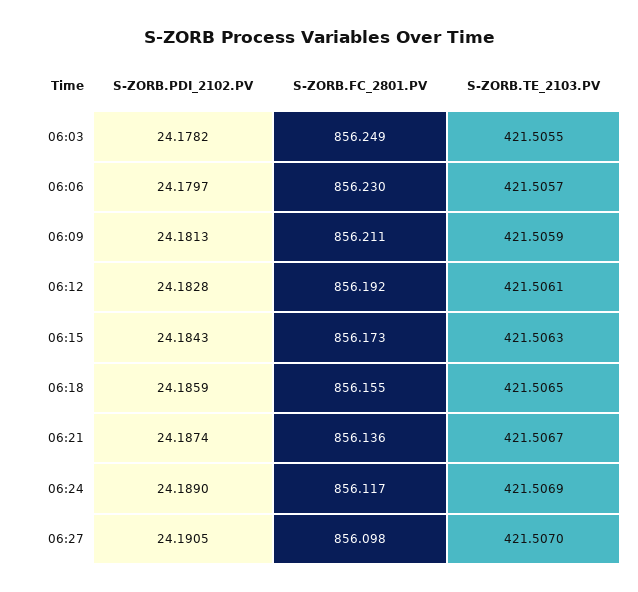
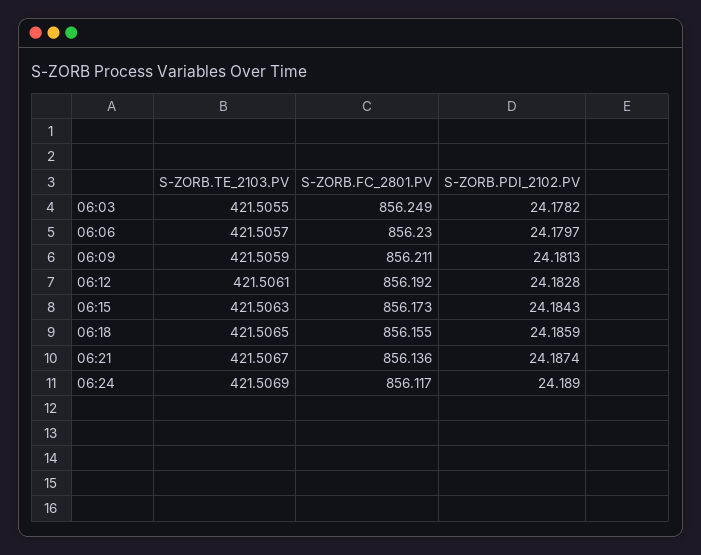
  {
    "S-ZORB.PDI_2102.PV": {
      "06:03": 24.1782,
      "06:06": 24.1797,
      "06:09": 24.1813,
      "06:12": 24.1828,
      "06:15": 24.1843,
      "06:18": 24.1859,
      "06:21": 24.1874,
-     "06:24": 24.189,
+     "06:24": 24.189
-     "06:27": 24.1905
    },
    "S-ZORB.FC_2801.PV": {
      "06:03": 856.249,
      "06:06": 856.23,
      "06:09": 856.211,
      "06:12": 856.192,
      "06:15": 856.173,
      "06:18": 856.155,
      "06:21": 856.136,
-     "06:24": 856.117,
+     "06:24": 856.117
-     "06:27": 856.098
    },
    "S-ZORB.TE_2103.PV": {
      "06:03": 421.5055,
      "06:06": 421.5057,
      "06:09": 421.5059,
      "06:12": 421.5061,
      "06:15": 421.5063,
      "06:18": 421.5065,
      "06:21": 421.5067,
-     "06:24": 421.5069,
+     "06:24": 421.5069
-     "06:27": 421.507
    }
  }

